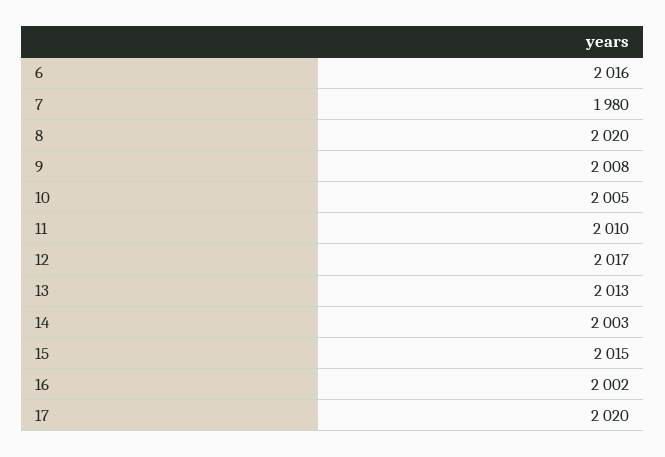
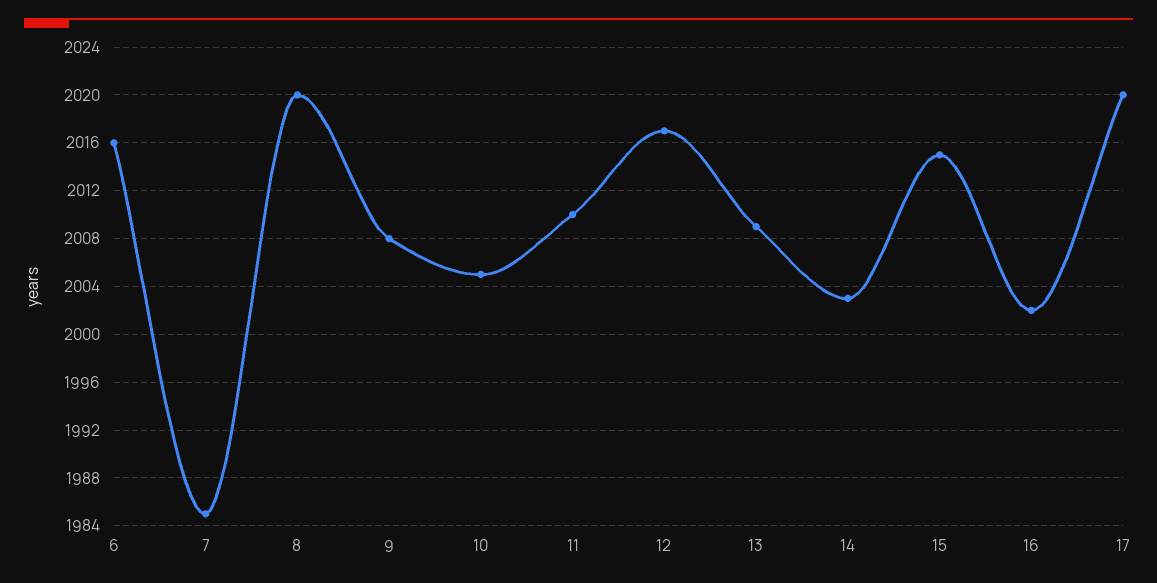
  {
    "6": 2016,
-   "7": 1980,
+   "7": 1985,
    "8": 2020,
    "9": 2008,
    "10": 2005,
    "11": 2010,
    "12": 2017,
-   "13": 2013,
+   "13": 2009,
    "14": 2003,
    "15": 2015,
    "16": 2002,
    "17": 2020
  }

